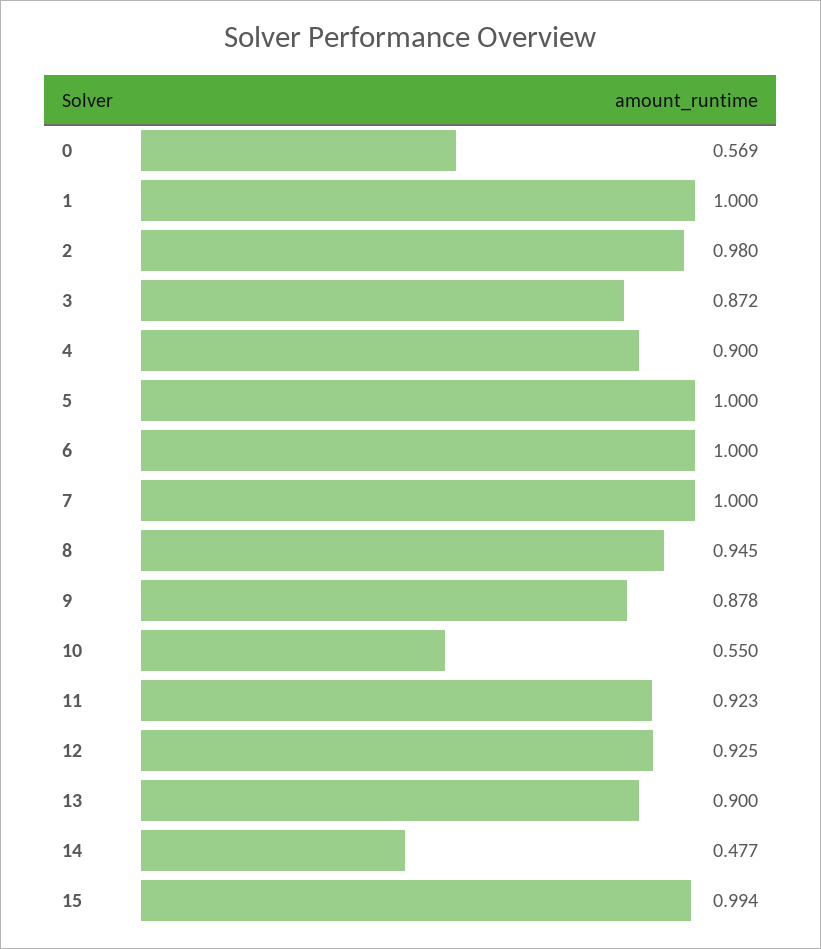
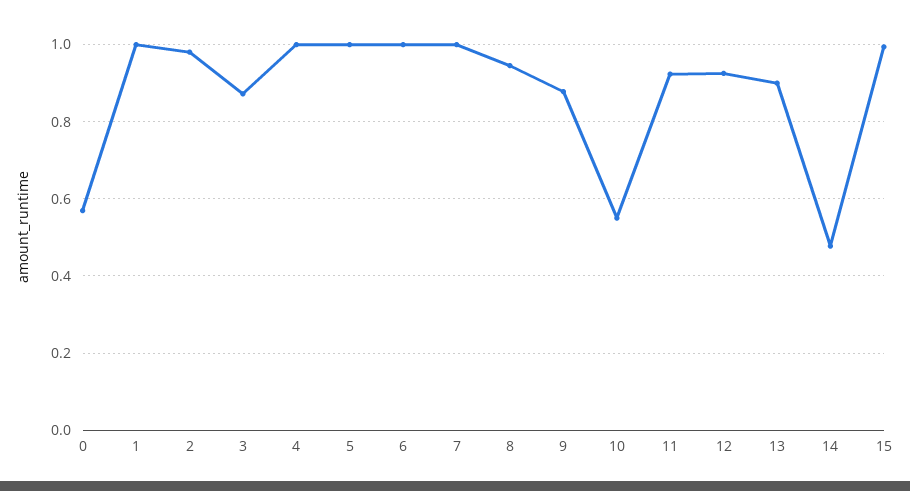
  {
    "0": 0.569,
    "1": 1,
    "2": 0.98,
    "3": 0.872,
-   "4": 0.9,
+   "4": 1,
    "5": 1,
    "6": 1,
    "7": 1,
    "8": 0.945,
    "9": 0.878,
    "10": 0.55,
    "11": 0.923,
    "12": 0.925,
    "13": 0.9,
    "14": 0.477,
    "15": 0.994
  }

